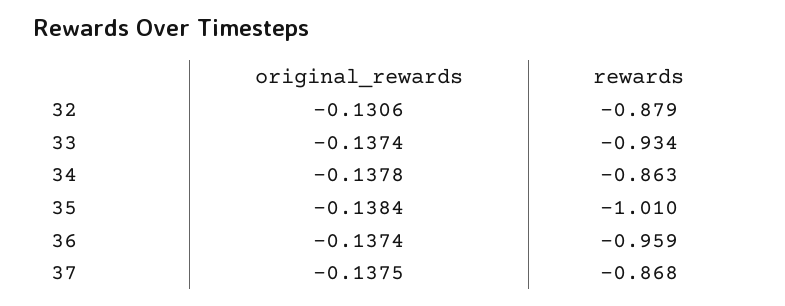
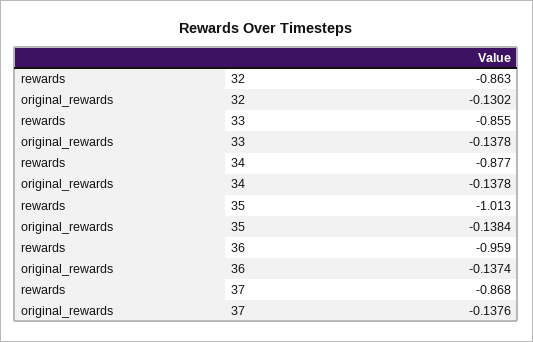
  {
    "original_rewards": {
-     "32": -0.1306,
+     "32": -0.1302,
-     "33": -0.1374,
+     "33": -0.1378,
      "34": -0.1378,
      "35": -0.1384,
      "36": -0.1374,
-     "37": -0.1375
+     "37": -0.1376
    },
    "rewards": {
-     "32": -0.879,
+     "32": -0.863,
-     "33": -0.934,
+     "33": -0.855,
-     "34": -0.863,
+     "34": -0.877,
-     "35": -1.01,
+     "35": -1.013,
      "36": -0.959,
      "37": -0.868
    }
  }

